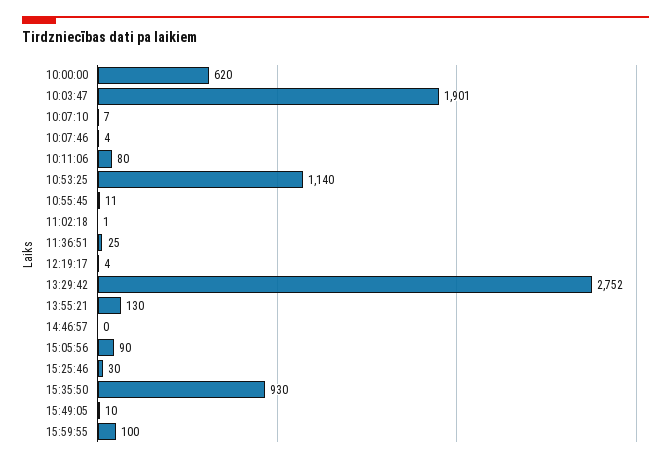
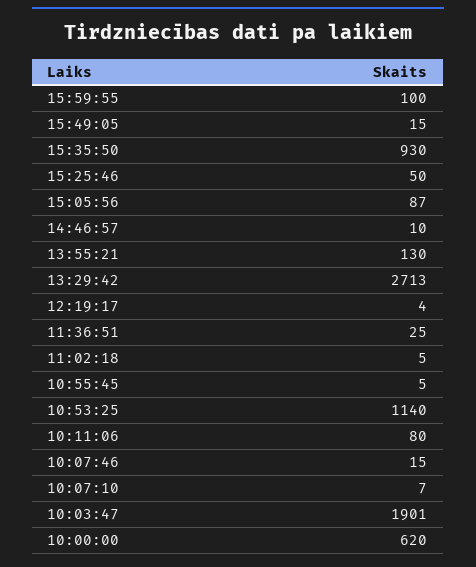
  {
    "10:00:00": 620,
    "10:03:47": 1901,
    "10:07:10": 7,
-   "10:07:46": 4,
+   "10:07:46": 15,
    "10:11:06": 80,
    "10:53:25": 1140,
-   "10:55:45": 11,
+   "10:55:45": 5,
-   "11:02:18": 1,
+   "11:02:18": 5,
    "11:36:51": 25,
    "12:19:17": 4,
-   "13:29:42": 2752,
+   "13:29:42": 2713,
    "13:55:21": 130,
-   "14:46:57": 0,
+   "14:46:57": 10,
-   "15:05:56": 90,
+   "15:05:56": 87,
-   "15:25:46": 30,
+   "15:25:46": 50,
    "15:35:50": 930,
-   "15:49:05": 10,
+   "15:49:05": 15,
    "15:59:55": 100
  }

